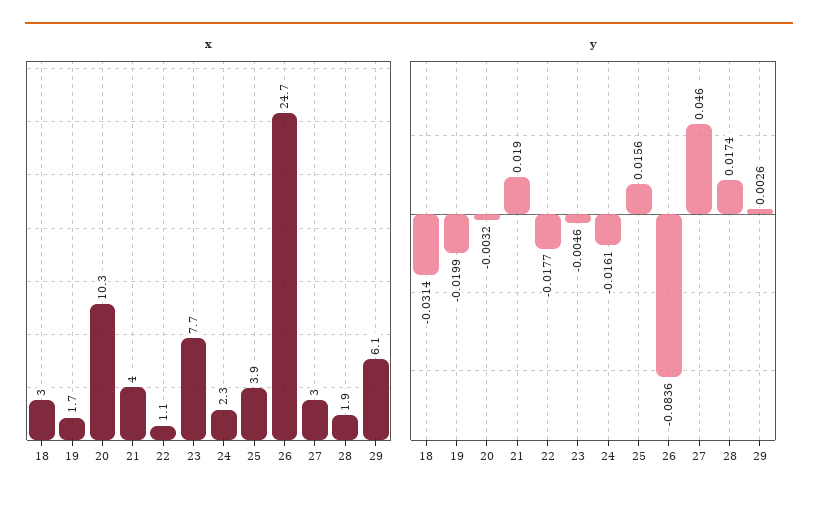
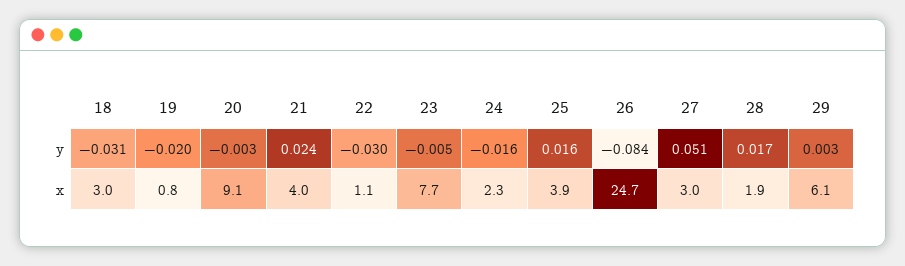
  {
    "x": {
      "18": 3,
-     "19": 1.7,
+     "19": 0.8,
-     "20": 10.3,
+     "20": 9.1,
      "21": 4,
      "22": 1.1,
      "23": 7.7,
      "24": 2.3,
      "25": 3.9,
      "26": 24.7,
      "27": 3,
      "28": 1.9,
      "29": 6.1
    },
    "y": {
      "18": -0.0314,
      "19": -0.0199,
      "20": -0.0032,
-     "21": 0.019,
+     "21": 0.024,
-     "22": -0.0177,
+     "22": -0.03,
      "23": -0.0046,
      "24": -0.0161,
      "25": 0.0156,
      "26": -0.0836,
-     "27": 0.046,
+     "27": 0.051,
      "28": 0.0174,
      "29": 0.0026
    }
  }

